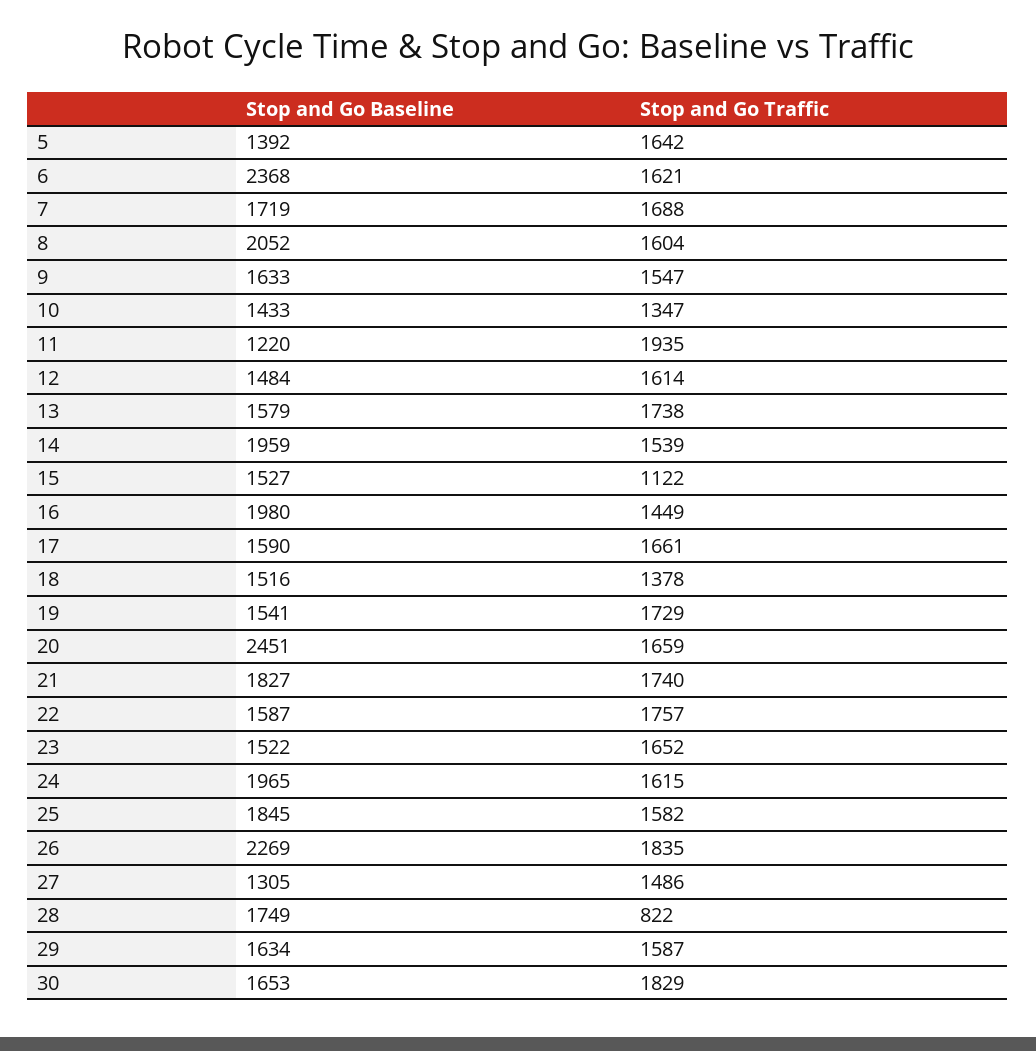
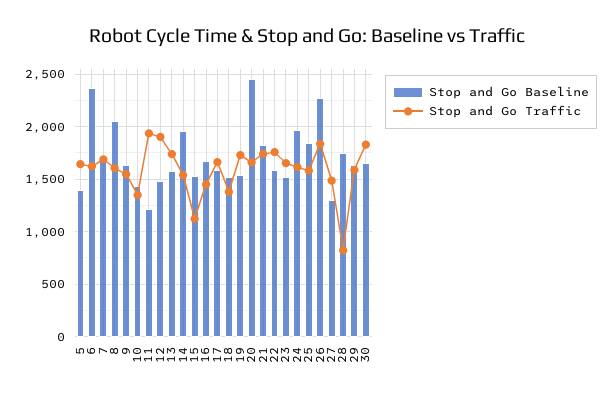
  {
    "Stop and Go Baseline": {
      "5": 1392,
      "6": 2368,
      "7": 1719,
      "8": 2052,
      "9": 1633,
      "10": 1433,
      "11": 1220,
      "12": 1484,
      "13": 1579,
      "14": 1959,
      "15": 1527,
-     "16": 1980,
+     "16": 1700,
      "17": 1590,
      "18": 1516,
      "19": 1541,
      "20": 2451,
      "21": 1827,
      "22": 1587,
      "23": 1522,
      "24": 1965,
      "25": 1845,
      "26": 2269,
      "27": 1305,
      "28": 1749,
      "29": 1634,
      "30": 1653
    },
    "Stop and Go Traffic": {
      "5": 1642,
      "6": 1621,
      "7": 1688,
      "8": 1604,
      "9": 1547,
      "10": 1347,
      "11": 1935,
-     "12": 1614,
+     "12": 1900,
      "13": 1738,
      "14": 1539,
      "15": 1122,
      "16": 1449,
      "17": 1661,
      "18": 1378,
      "19": 1729,
      "20": 1659,
      "21": 1740,
      "22": 1757,
      "23": 1652,
      "24": 1615,
      "25": 1582,
      "26": 1835,
      "27": 1486,
      "28": 822,
      "29": 1587,
      "30": 1829
    }
  }

